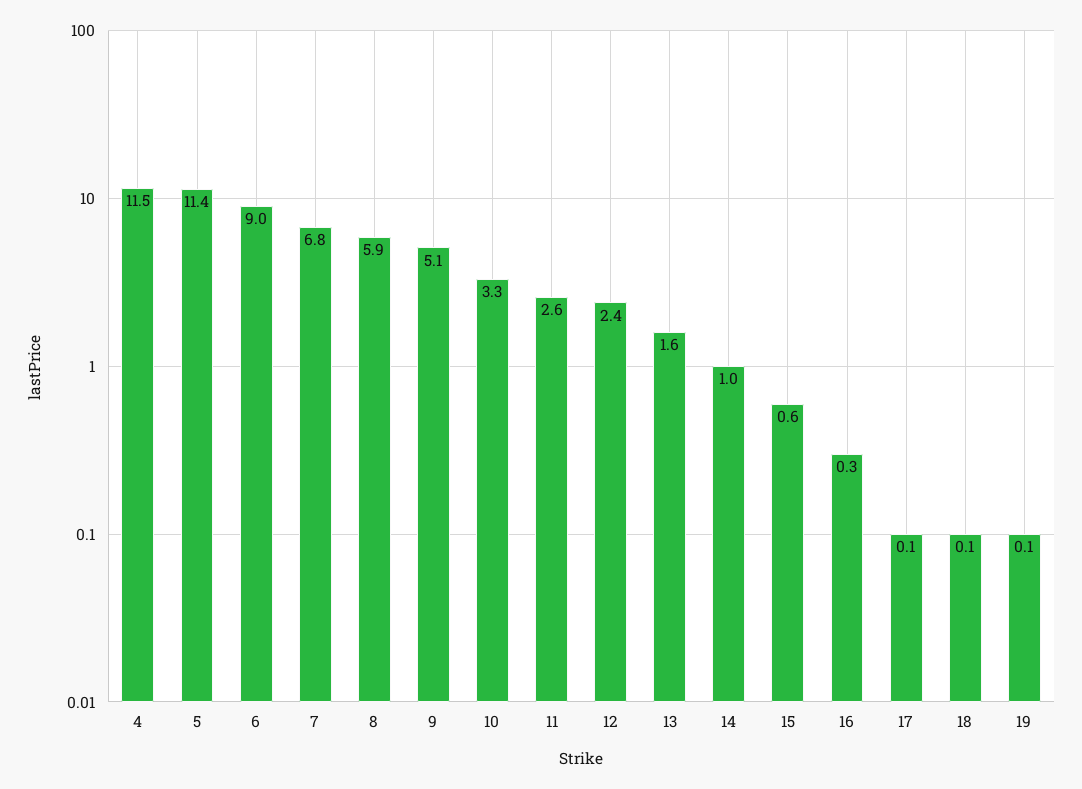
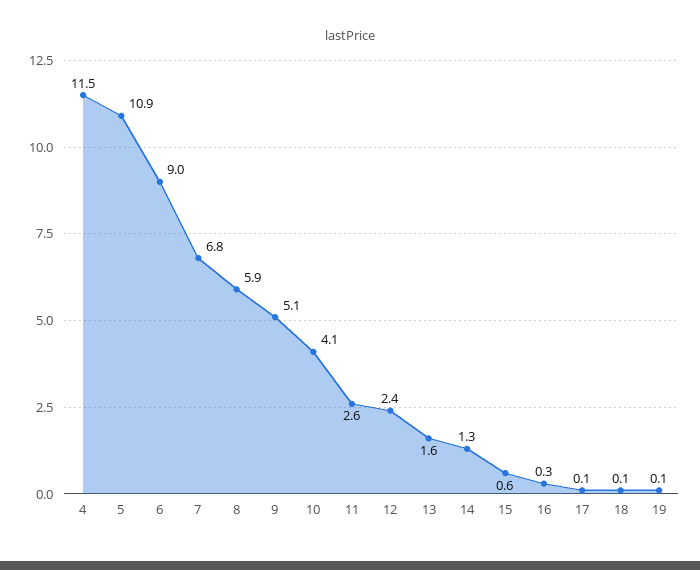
  {
    "4": 11.5,
-   "5": 11.4,
+   "5": 10.9,
    "6": 9,
    "7": 6.8,
    "8": 5.9,
    "9": 5.1,
-   "10": 3.3,
+   "10": 4.1,
    "11": 2.6,
    "12": 2.4,
    "13": 1.6,
-   "14": 1,
+   "14": 1.3,
    "15": 0.6,
    "16": 0.3,
    "17": 0.1,
    "18": 0.1,
    "19": 0.1
  }

